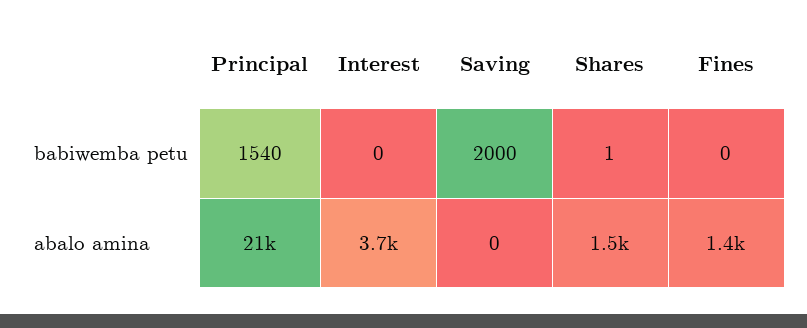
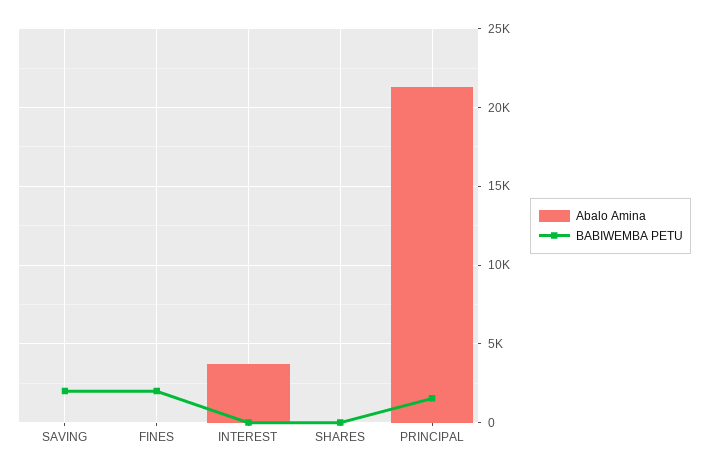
  {
    "babiwemba petu": {
      "Principal": 1540,
      "Interest": 0,
      "Saving": 2000,
      "Shares": 1,
-     "Fines": 0
+     "Fines": 2000
    },
    "abalo amina": {
      "Principal": 21000,
      "Interest": 3700,
      "Saving": 0,
-     "Shares": 1500,
+     "Shares": 0,
-     "Fines": 1400
+     "Fines": 0
    }
  }

